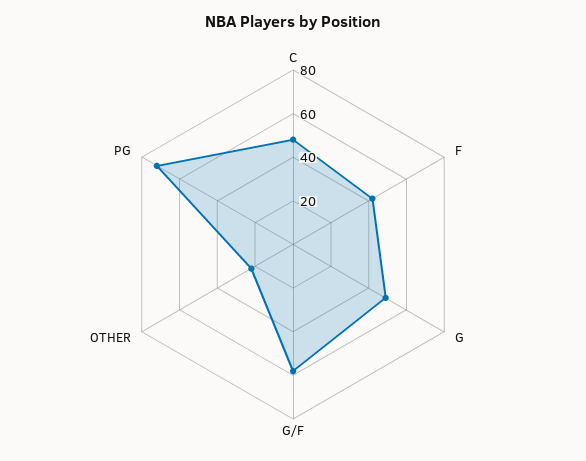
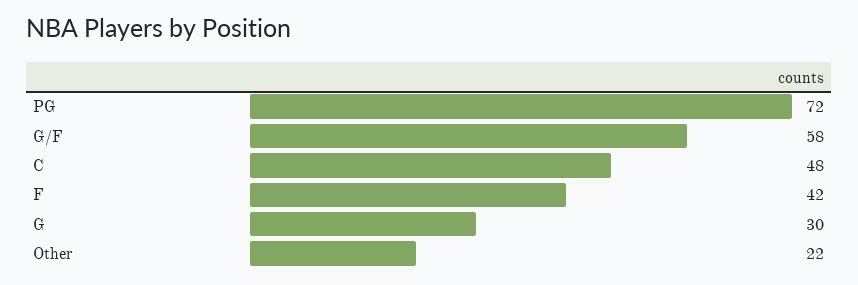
  {
    "C": 48,
    "F": 42,
-   "G": 50,
+   "G": 30,
    "G/F": 58,
    "OTHER": 22,
    "PG": 72
  }

